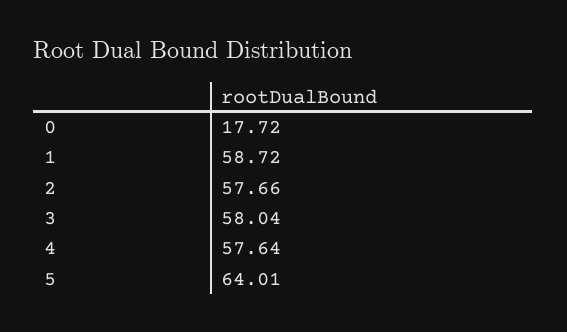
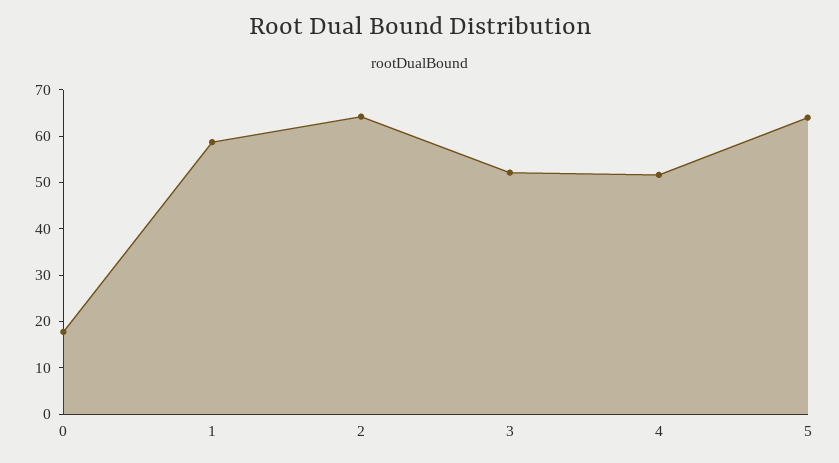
  {
    "0": 17.72,
    "1": 58.72,
-   "2": 57.66,
+   "2": 64,
-   "3": 58.04,
+   "3": 52,
-   "4": 57.64,
+   "4": 52,
    "5": 64.01
  }

